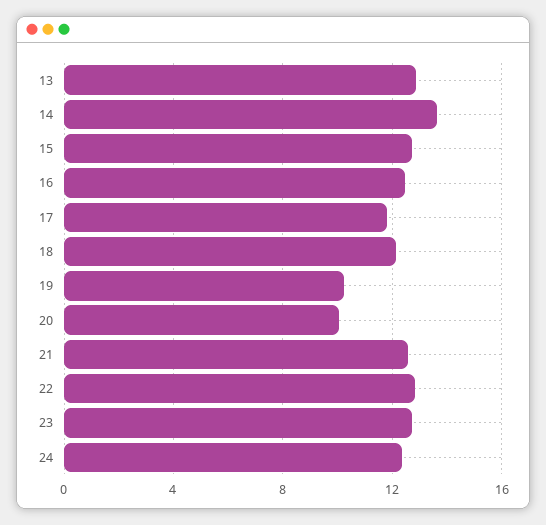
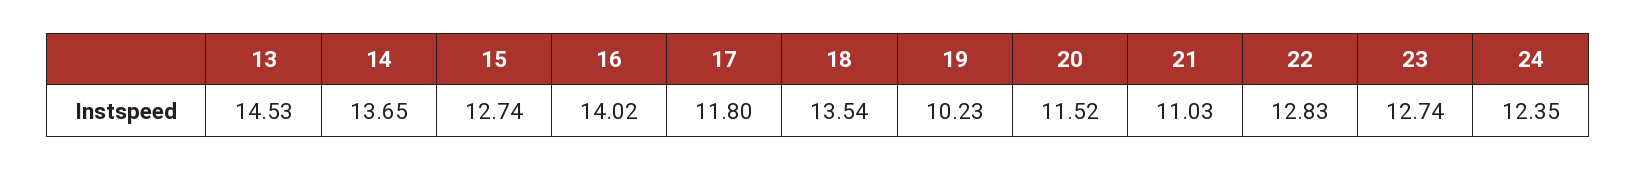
  {
-   "13": 13,
+   "13": 14.53,
    "14": 13.65,
    "15": 12.74,
-   "16": 12.5,
+   "16": 14.02,
    "17": 11.8,
-   "18": 12,
+   "18": 13.54,
    "19": 10.23,
-   "20": 10,
+   "20": 11.52,
-   "21": 12.5,
+   "21": 11.03,
    "22": 12.83,
    "23": 12.74,
    "24": 12.35
  }

